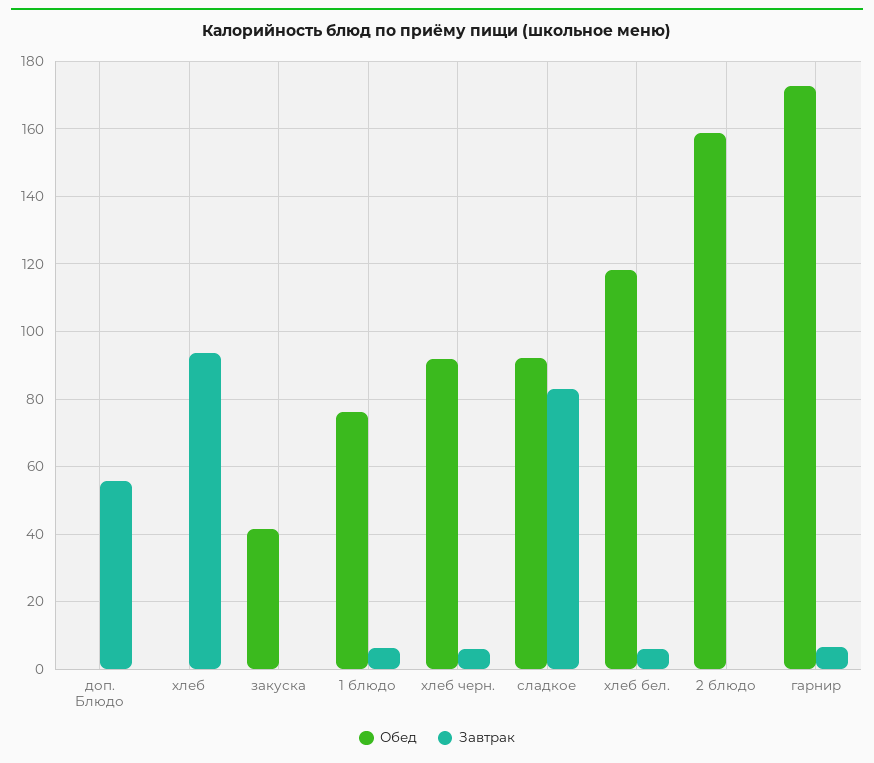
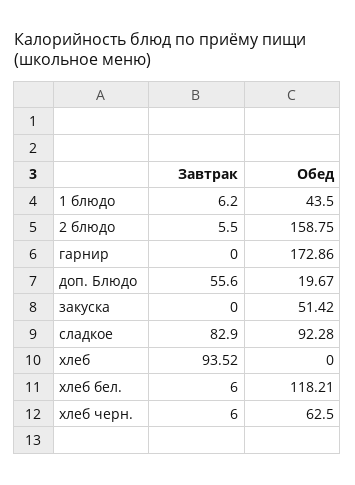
  {
    "Обед": {
-     "доп. Блюдо": 0,
+     "доп. Блюдо": 19.67,
      "хлеб": 0,
-     "закуска": 42,
+     "закуска": 51.42,
-     "1 блюдо": 76,
+     "1 блюдо": 43.5,
-     "хлеб черн.": 92,
+     "хлеб черн.": 62.5,
      "сладкое": 92.28,
      "хлеб бел.": 118.21,
      "2 блюдо": 158.75,
      "гарнир": 172.86
    },
    "Завтрак": {
      "доп. Блюдо": 55.6,
      "хлеб": 93.52,
      "закуска": 0,
      "1 блюдо": 6.2,
      "хлеб черн.": 6,
      "сладкое": 82.9,
      "хлеб бел.": 6,
-     "2 блюдо": 0,
+     "2 блюдо": 5.5,
-     "гарнир": 6
+     "гарнир": 0
    }
  }

